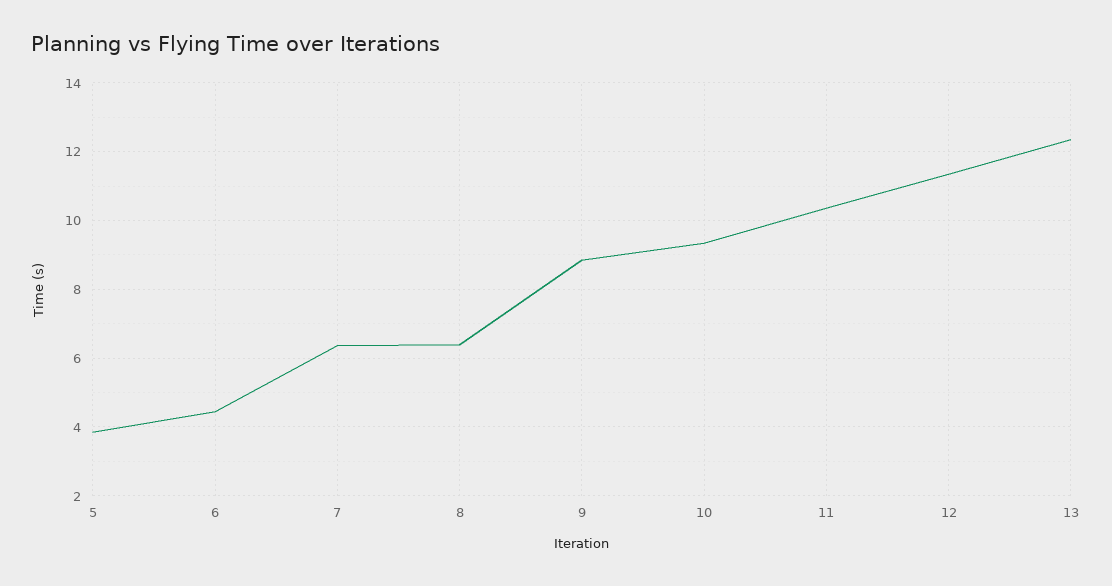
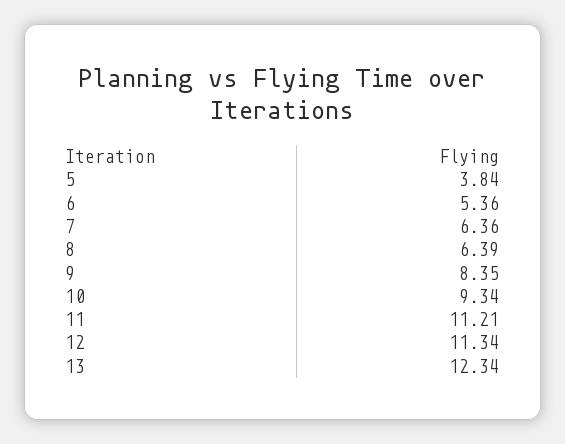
  {
    "5": 3.84,
-   "6": 4.4,
+   "6": 5.36,
    "7": 6.36,
    "8": 6.39,
-   "9": 8.8,
+   "9": 8.35,
    "10": 9.34,
-   "11": 10.4,
+   "11": 11.21,
    "12": 11.34,
    "13": 12.34
  }

